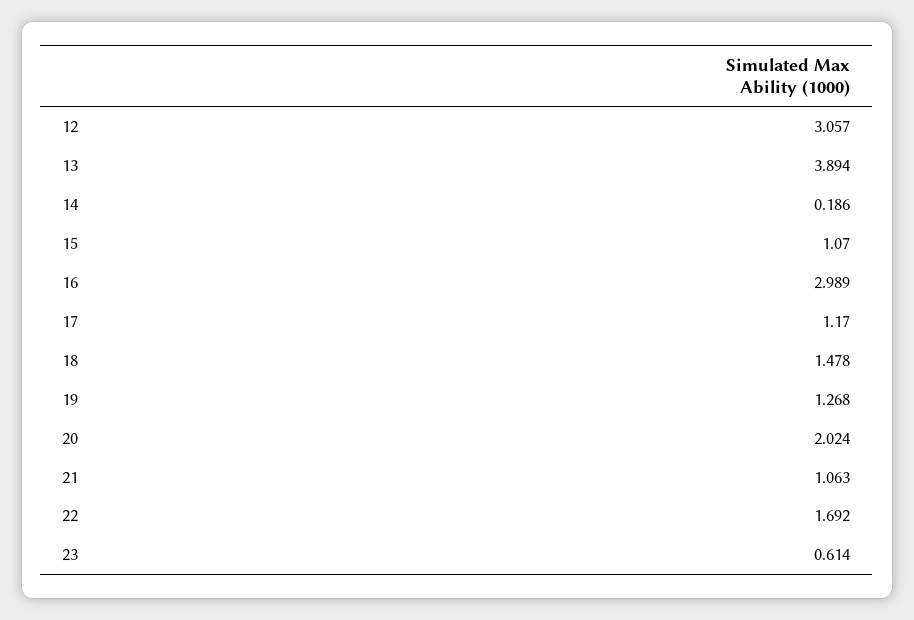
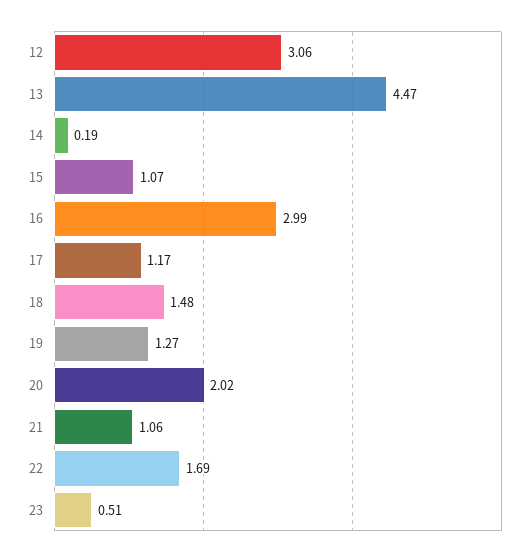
  {
    "12": 3.057,
-   "13": 3.894,
+   "13": 4.47,
    "14": 0.186,
    "15": 1.07,
    "16": 2.989,
    "17": 1.17,
    "18": 1.478,
    "19": 1.268,
    "20": 2.024,
    "21": 1.063,
    "22": 1.692,
-   "23": 0.614
+   "23": 0.51
  }

